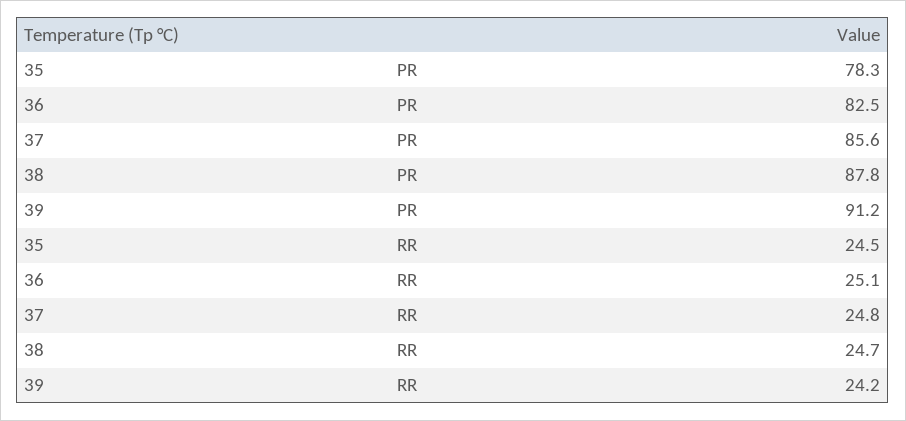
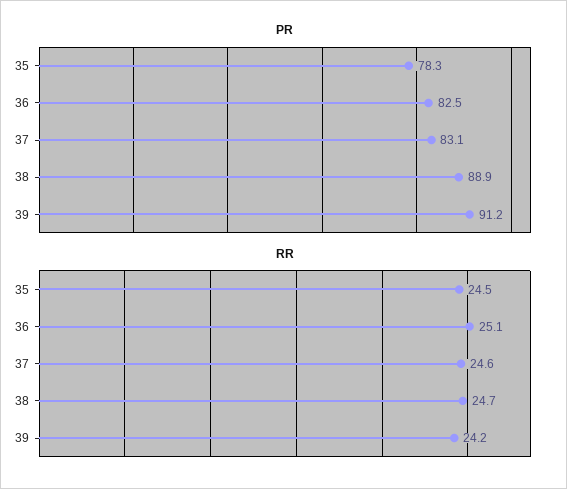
  {
    "PR": {
      "35": 78.3,
      "36": 82.5,
-     "37": 85.6,
+     "37": 83.1,
-     "38": 87.8,
+     "38": 88.9,
      "39": 91.2
    },
    "RR": {
      "35": 24.5,
      "36": 25.1,
-     "37": 24.8,
+     "37": 24.6,
      "38": 24.7,
      "39": 24.2
    }
  }

